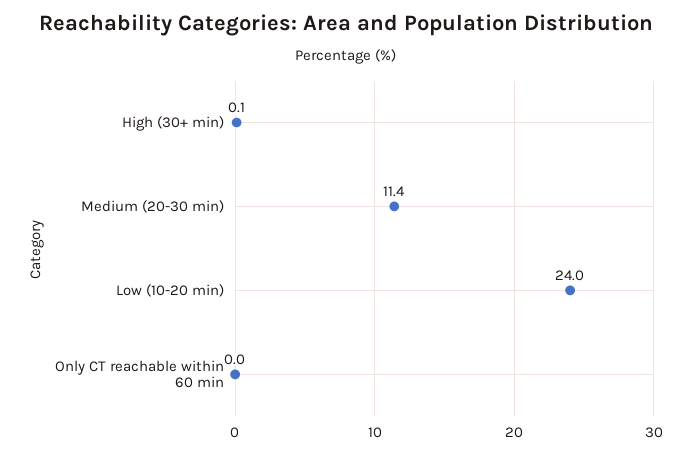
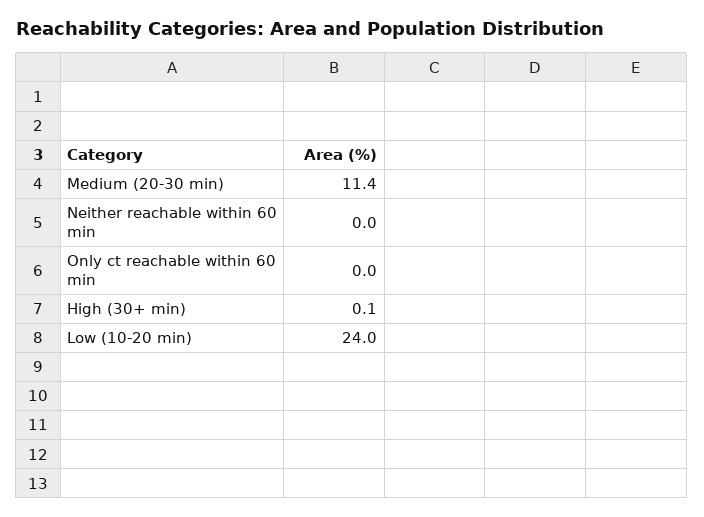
  {
    "High (30+ min)": 0.1,
    "Medium (20-30 min)": 11.4,
    "Low (10-20 min)": 24,
-   "Only CT reachable within 60 min": 0
+   "Only CT reachable within 60 min": 0,
+   "Neither reachable within 60 min": 0
  }

